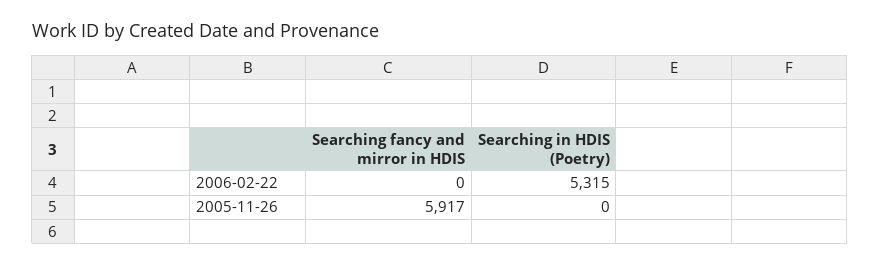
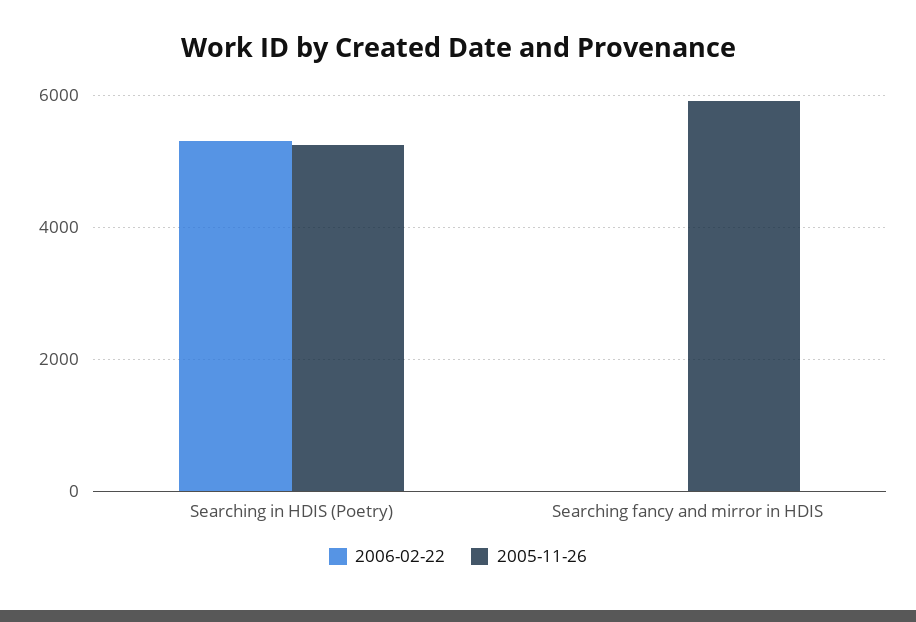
  {
    "2006-02-22": {
      "Searching fancy and mirror in HDIS": 0,
      "Searching in HDIS (Poetry)": 5315
    },
    "2005-11-26": {
      "Searching fancy and mirror in HDIS": 5917,
-     "Searching in HDIS (Poetry)": 0
+     "Searching in HDIS (Poetry)": 5200
    }
  }

